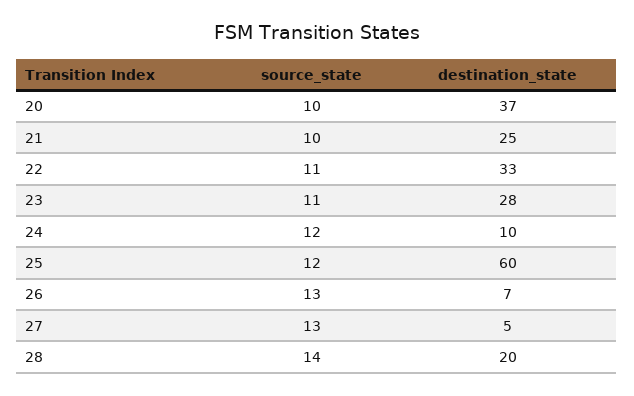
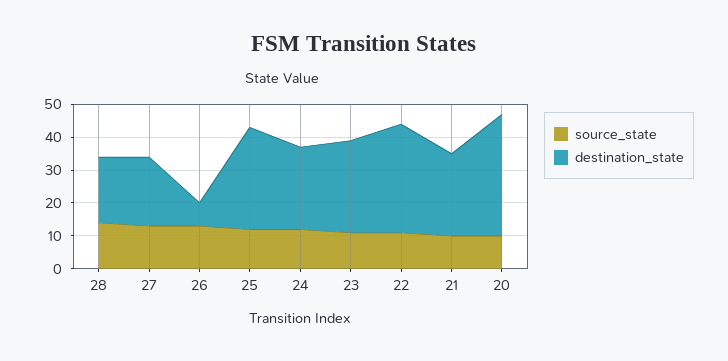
  {
    "source_state": {
      "20": 10,
      "21": 10,
      "22": 11,
      "23": 11,
      "24": 12,
      "25": 12,
      "26": 13,
      "27": 13,
      "28": 14
    },
    "destination_state": {
      "20": 37,
      "21": 25,
      "22": 33,
      "23": 28,
-     "24": 10,
+     "24": 25,
-     "25": 60,
+     "25": 30,
      "26": 7,
-     "27": 5,
+     "27": 20,
      "28": 20
    }
  }

